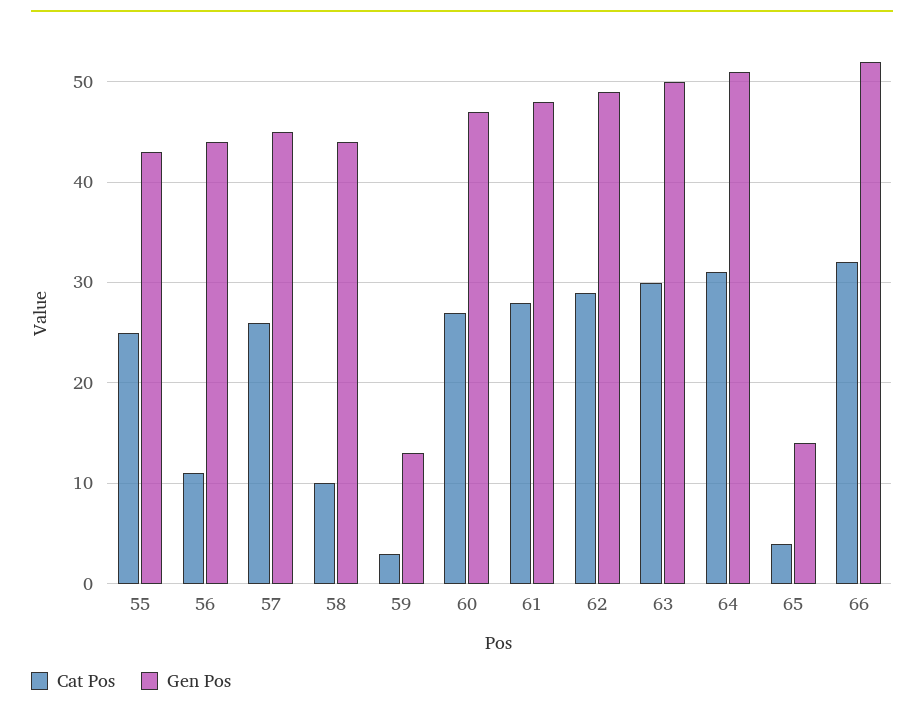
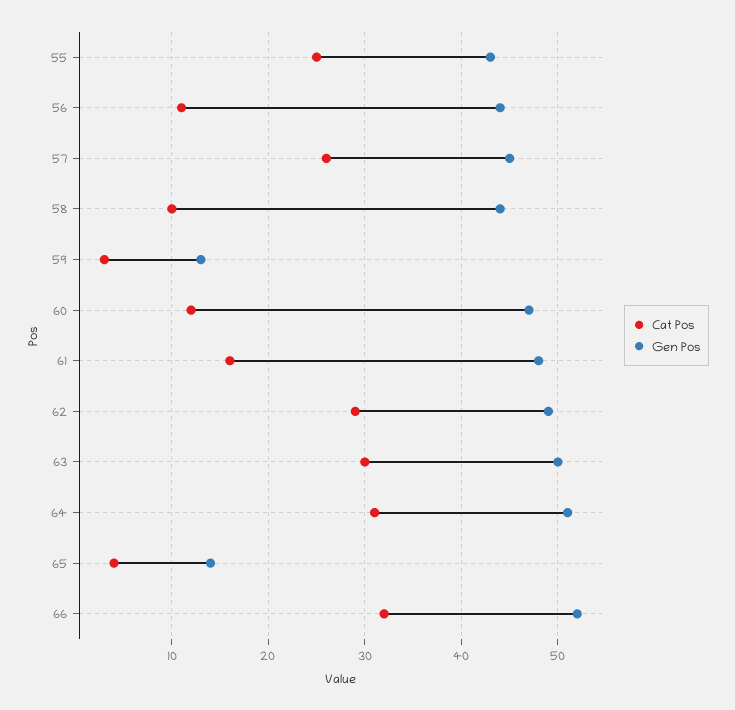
  {
    "Cat Pos": {
      "55": 25,
      "56": 11,
      "57": 26,
      "58": 10,
      "59": 3,
-     "60": 27,
+     "60": 12,
-     "61": 28,
+     "61": 16,
      "62": 29,
      "63": 30,
      "64": 31,
      "65": 4,
      "66": 32
    },
    "Gen Pos": {
      "55": 43,
      "56": 44,
      "57": 45,
      "58": 44,
      "59": 13,
      "60": 47,
      "61": 48,
      "62": 49,
      "63": 50,
      "64": 51,
      "65": 14,
      "66": 52
    }
  }

